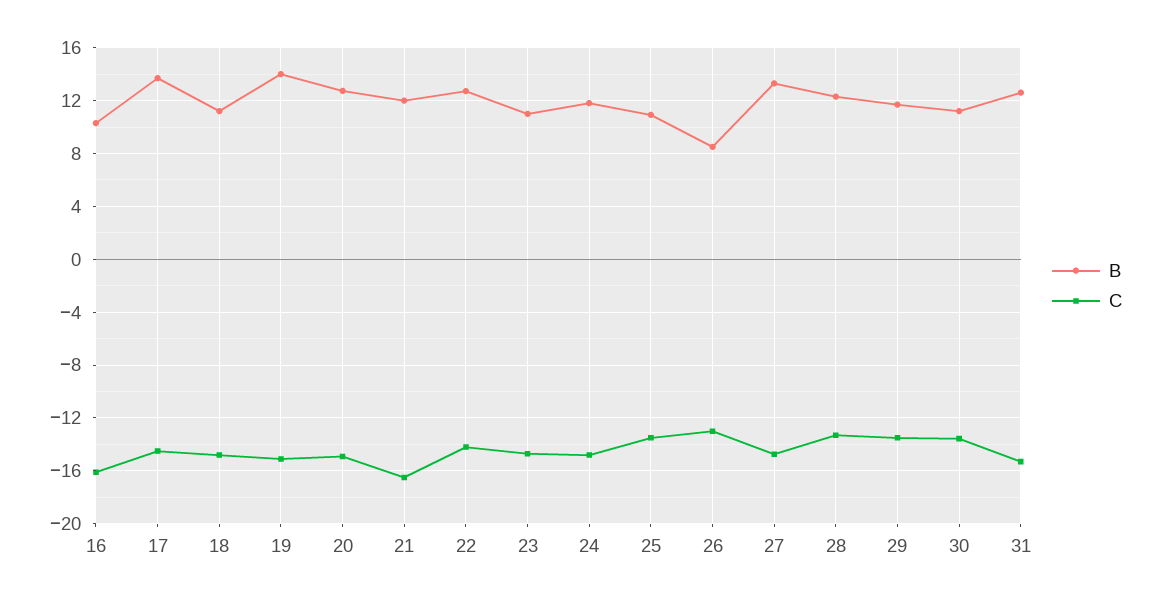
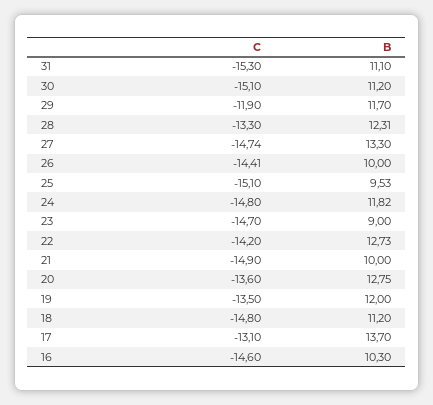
  {
    "B": {
      "16": 10.3,
      "17": 13.7,
      "18": 11.2,
-     "19": 14,
+     "19": 12,
      "20": 12.75,
-     "21": 12,
+     "21": 10,
      "22": 12.73,
-     "23": 11,
+     "23": 9,
      "24": 11.82,
-     "25": 11,
+     "25": 9.53,
-     "26": 8.5,
+     "26": 10,
      "27": 13.3,
      "28": 12.31,
      "29": 11.7,
      "30": 11.2,
-     "31": 12.5
+     "31": 11.1
    },
    "C": {
-     "16": -16,
+     "16": -14.6,
-     "17": -14.5,
+     "17": -13.1,
      "18": -14.8,
-     "19": -15,
+     "19": -13.5,
-     "20": -15,
+     "20": -13.6,
-     "21": -16.5,
+     "21": -14.9,
      "22": -14.2,
      "23": -14.7,
      "24": -14.8,
-     "25": -13.5,
+     "25": -15.1,
-     "26": -13,
+     "26": -14.41,
      "27": -14.74,
      "28": -13.3,
-     "29": -13.5,
+     "29": -11.9,
-     "30": -13.5,
+     "30": -15.1,
      "31": -15.3
    }
  }

